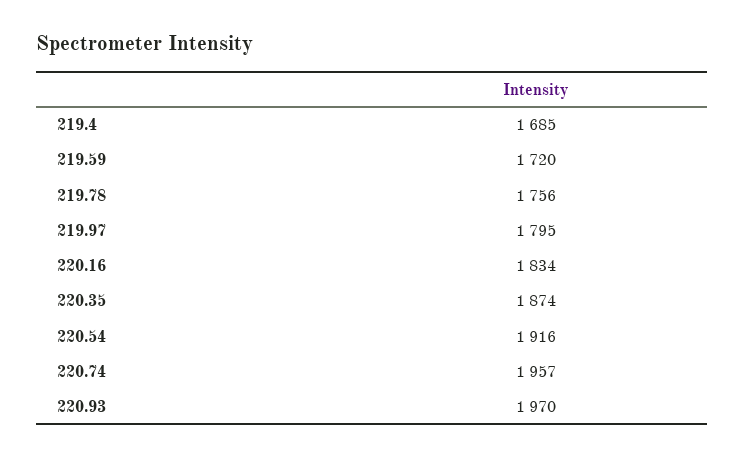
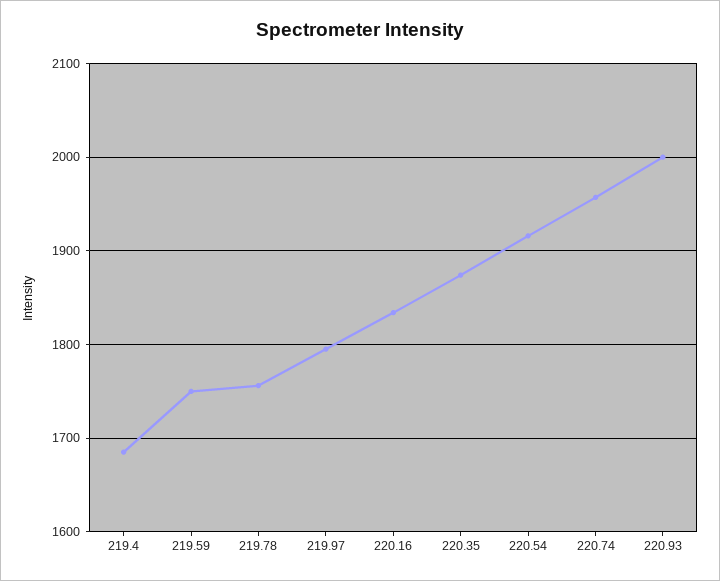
  {
    "219.4": 1685,
-   "219.59": 1720,
+   "219.59": 1750,
    "219.78": 1756,
    "219.97": 1795,
    "220.16": 1834,
    "220.35": 1874,
    "220.54": 1916,
    "220.74": 1957,
-   "220.93": 1970
+   "220.93": 2000
  }

